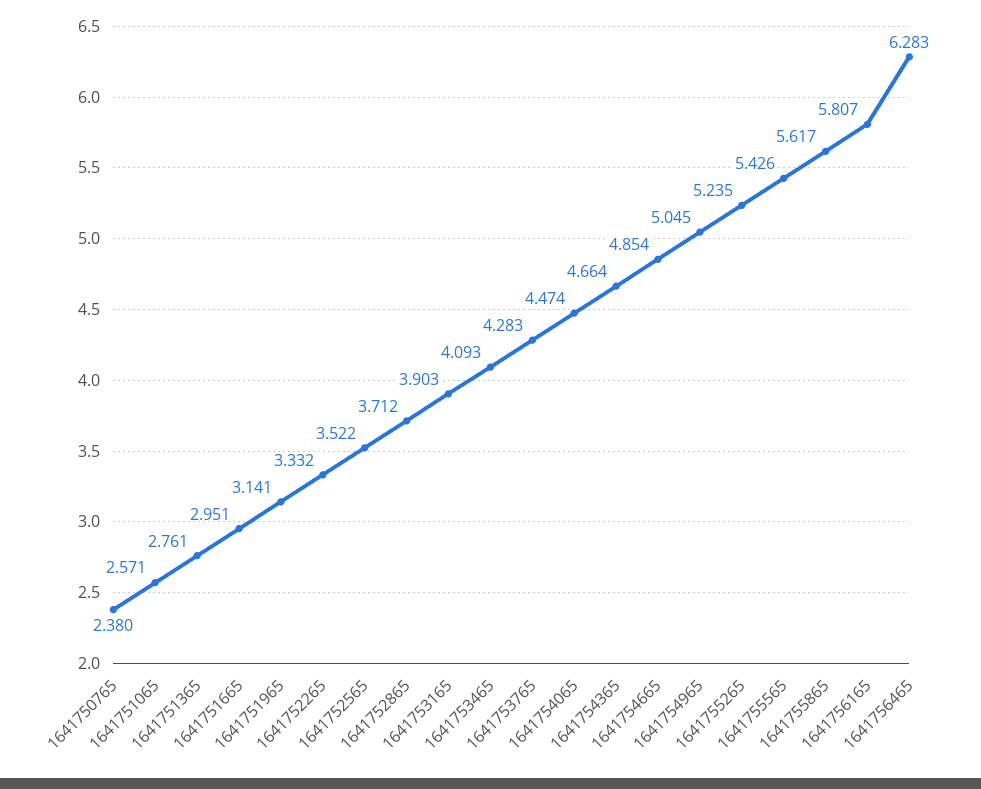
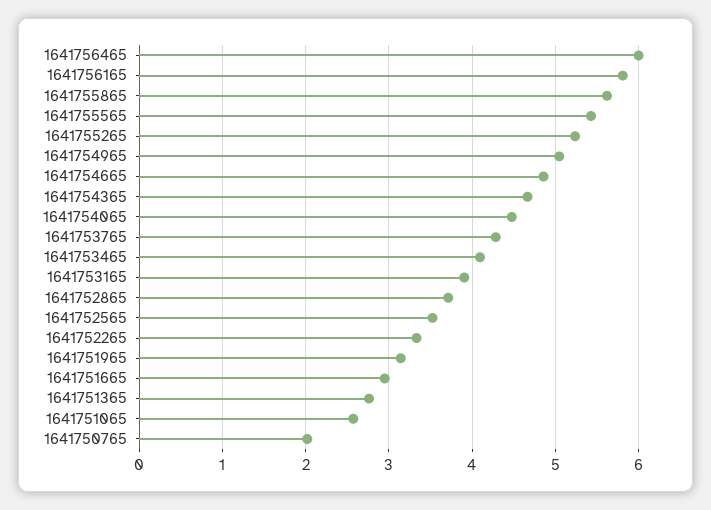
  {
-   "1641750765": 2.38,
+   "1641750765": 2,
    "1641751065": 2.571,
    "1641751365": 2.761,
    "1641751665": 2.951,
    "1641751965": 3.141,
    "1641752265": 3.332,
    "1641752565": 3.522,
    "1641752865": 3.712,
    "1641753165": 3.903,
    "1641753465": 4.093,
    "1641753765": 4.283,
    "1641754065": 4.474,
    "1641754365": 4.664,
    "1641754665": 4.854,
    "1641754965": 5.045,
    "1641755265": 5.235,
    "1641755565": 5.426,
    "1641755865": 5.617,
    "1641756165": 5.807,
-   "1641756465": 6.283
+   "1641756465": 6
  }

